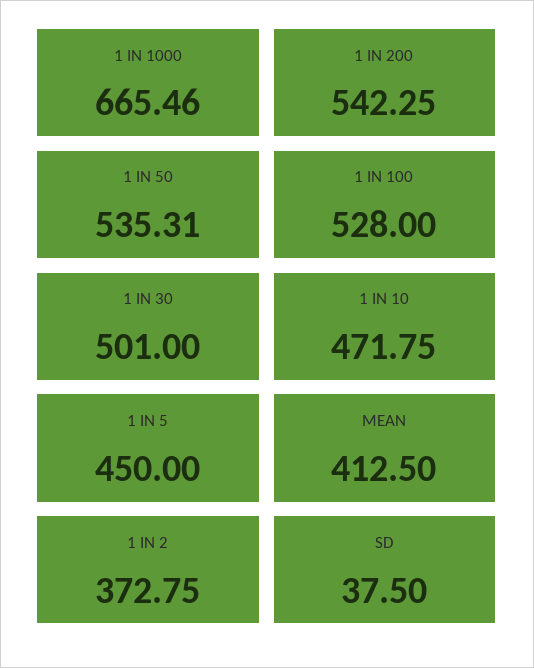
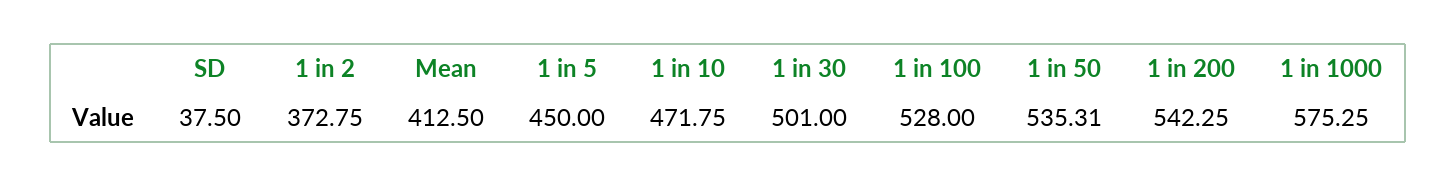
  {
-   "1 IN 1000": 665.46,
+   "1 IN 1000": 575.25,
    "1 IN 200": 542.25,
    "1 IN 50": 535.31,
    "1 IN 100": 528,
    "1 IN 30": 501,
    "1 IN 10": 471.75,
    "1 IN 5": 450,
    "MEAN": 412.5,
    "1 IN 2": 372.75,
    "SD": 37.5
  }

